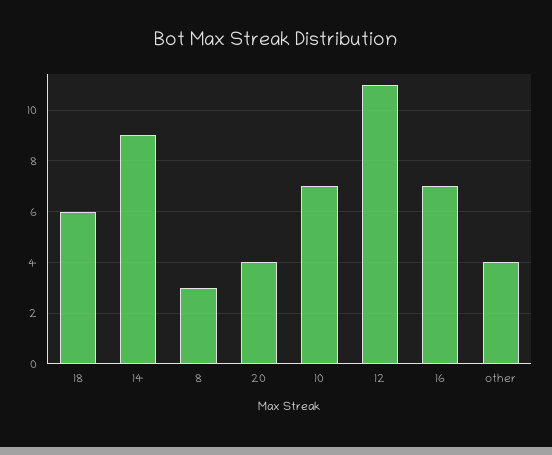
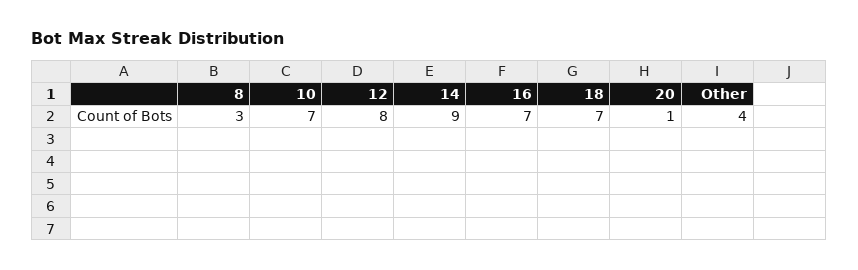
  {
-   "18": 6,
+   "18": 7,
    "14": 9,
    "8": 3,
-   "20": 4,
+   "20": 1,
    "10": 7,
-   "12": 11,
+   "12": 8,
    "16": 7,
    "other": 4
  }

